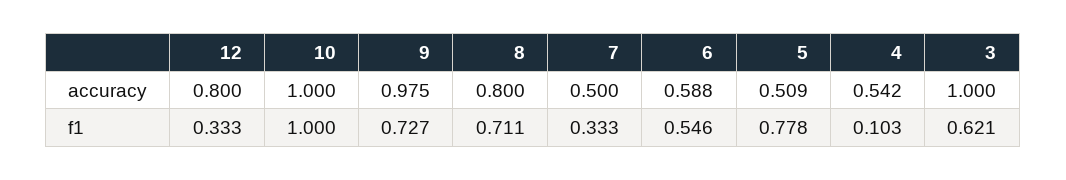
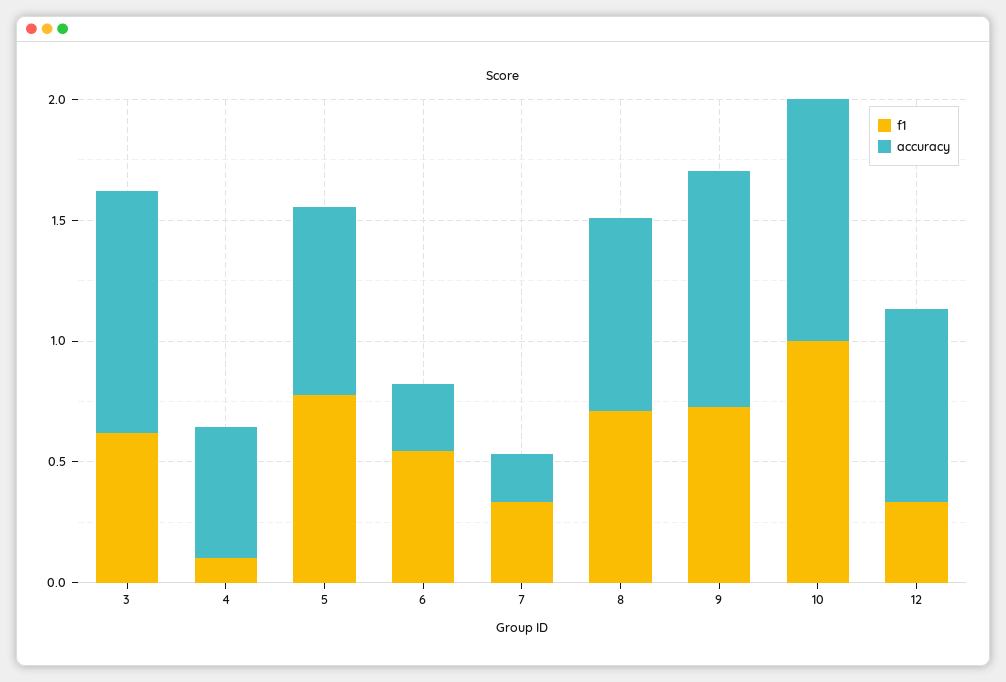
  {
    "accuracy": {
      "12": 0.8,
      "10": 1,
      "9": 0.975,
      "8": 0.8,
-     "7": 0.5,
+     "7": 0.2,
-     "6": 0.588,
+     "6": 0.3,
-     "5": 0.509,
+     "5": 0.8,
      "4": 0.542,
      "3": 1
    },
    "f1": {
      "12": 0.333,
      "10": 1,
      "9": 0.727,
      "8": 0.711,
      "7": 0.333,
      "6": 0.546,
      "5": 0.778,
      "4": 0.103,
      "3": 0.621
    }
  }

